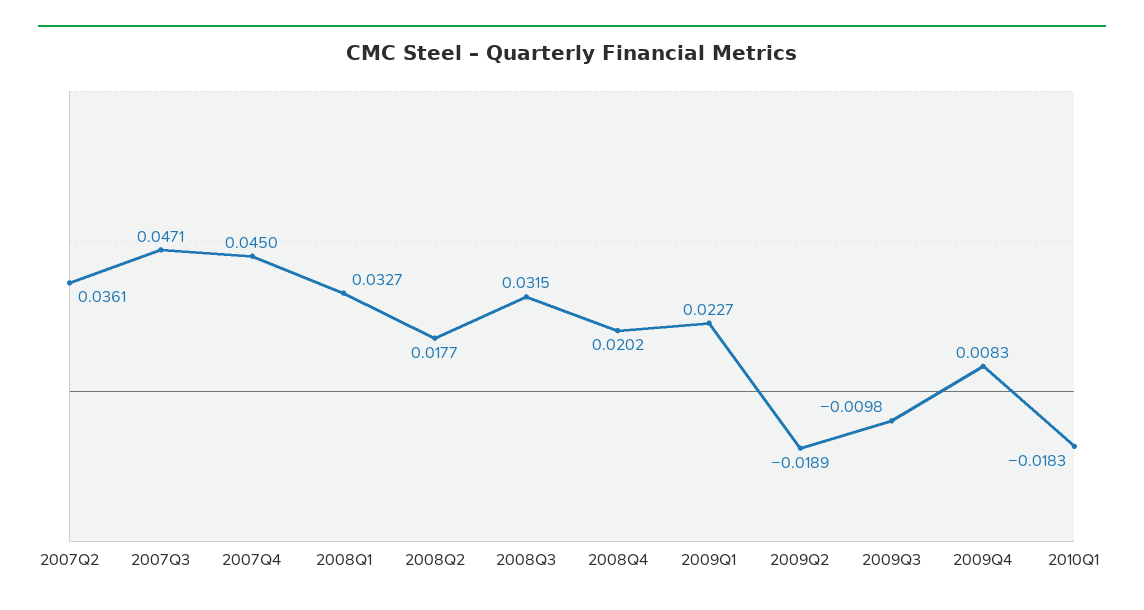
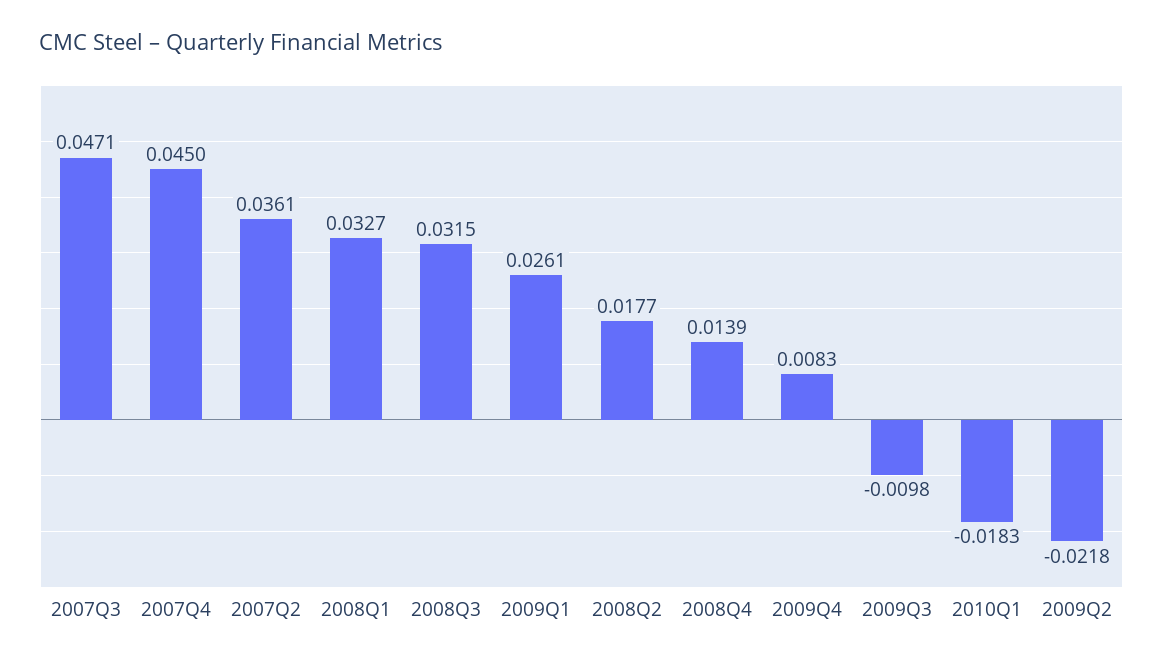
  {
    "2007Q2": 0.0361,
    "2007Q3": 0.0471,
    "2007Q4": 0.045,
    "2008Q1": 0.0327,
    "2008Q2": 0.0177,
    "2008Q3": 0.0315,
-   "2008Q4": 0.0202,
+   "2008Q4": 0.0139,
-   "2009Q1": 0.0227,
+   "2009Q1": 0.0261,
-   "2009Q2": -0.0189,
+   "2009Q2": -0.0218,
    "2009Q3": -0.0098,
    "2009Q4": 0.0083,
    "2010Q1": -0.0183
  }

